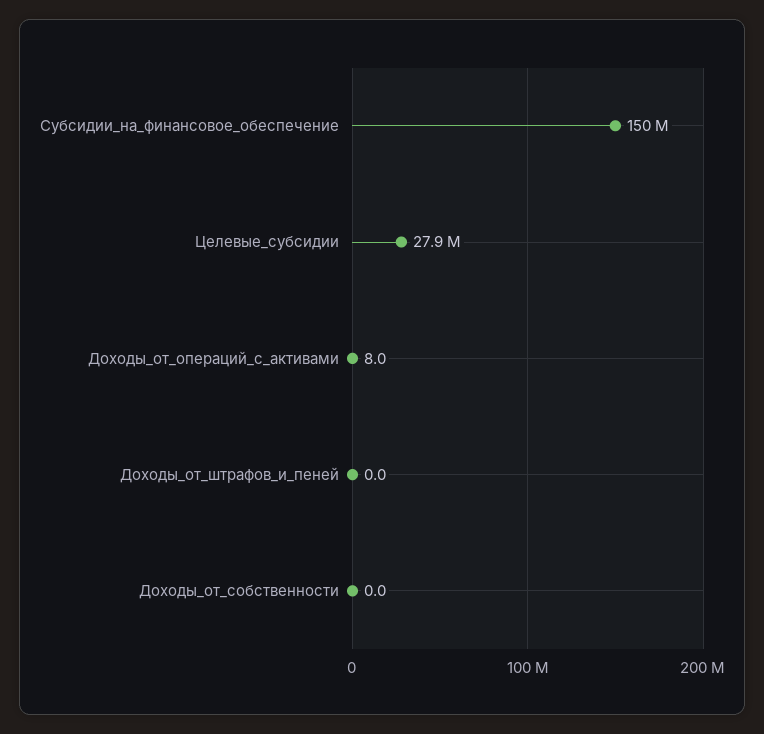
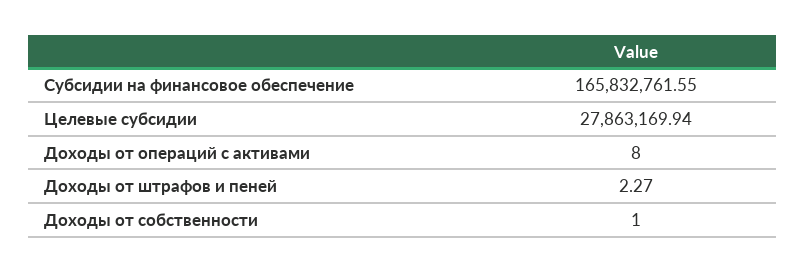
  {
-   "Субсидии_на_финансовое_обеспечение": 150000000,
+   "Субсидии_на_финансовое_обеспечение": 165832761.55,
    "Целевые_субсидии": 27863169.94,
    "Доходы_от_операций_с_активами": 8,
-   "Доходы_от_штрафов_и_пеней": 0,
+   "Доходы_от_штрафов_и_пеней": 2.27,
-   "Доходы_от_собственности": 0
+   "Доходы_от_собственности": 1
  }

